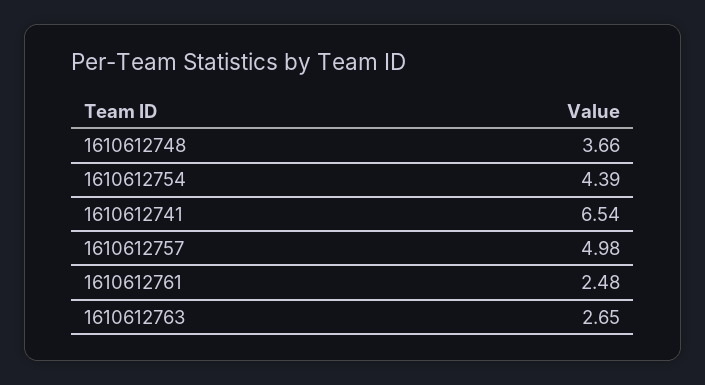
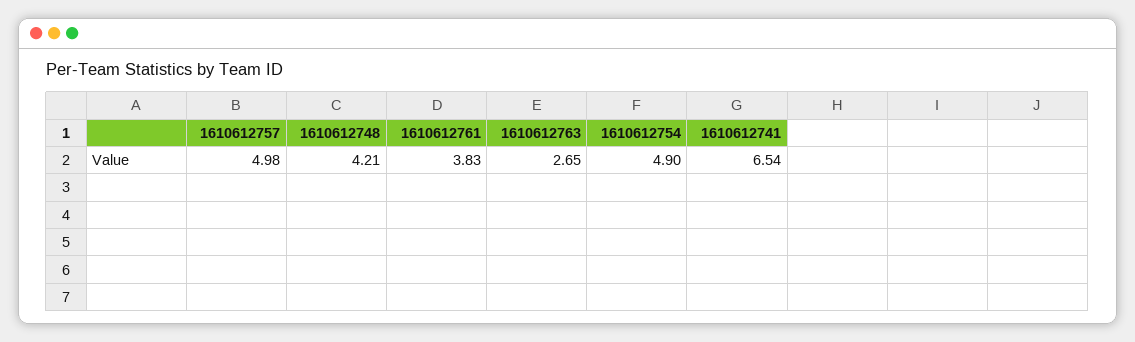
  {
-   "1610612748": 3.66,
+   "1610612748": 4.21,
-   "1610612754": 4.39,
+   "1610612754": 4.9,
    "1610612741": 6.54,
    "1610612757": 4.98,
-   "1610612761": 2.48,
+   "1610612761": 3.83,
    "1610612763": 2.65
  }

